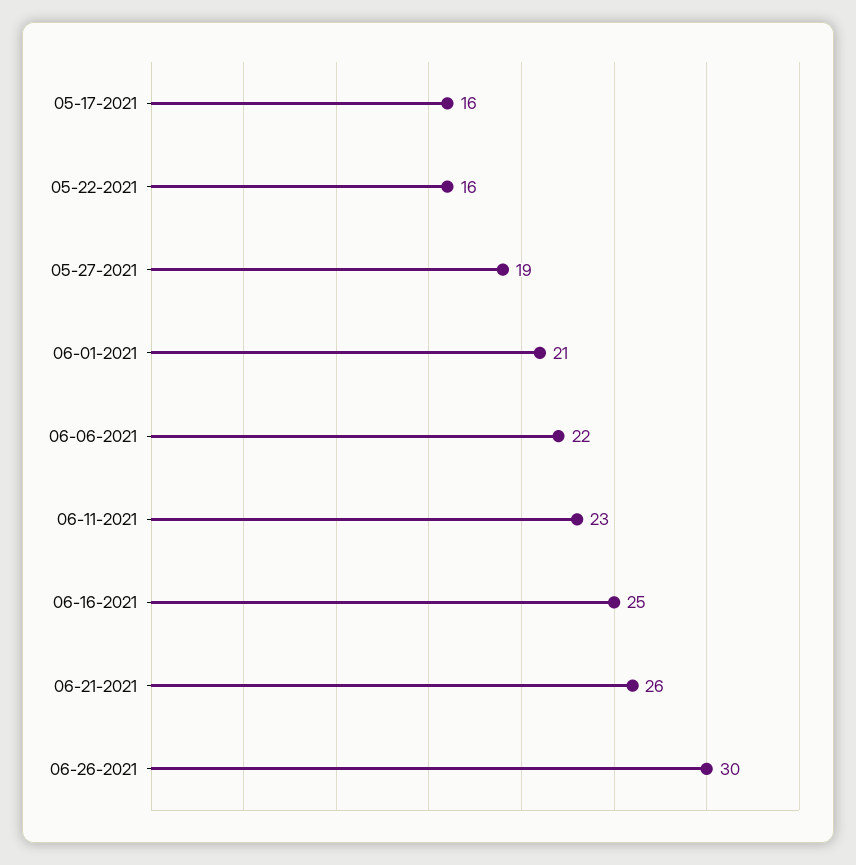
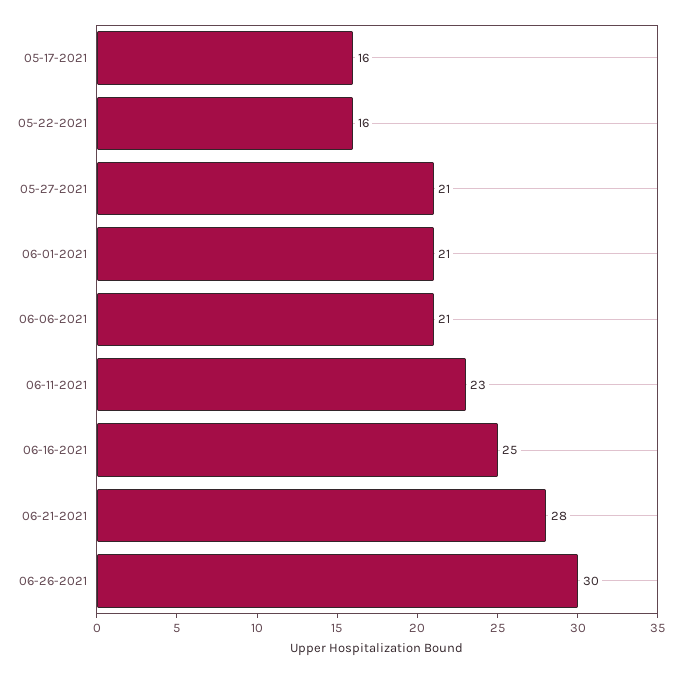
  {
    "05-17-2021": 16,
    "05-22-2021": 16,
-   "05-27-2021": 19,
+   "05-27-2021": 21,
    "06-01-2021": 21,
-   "06-06-2021": 22,
+   "06-06-2021": 21,
    "06-11-2021": 23,
    "06-16-2021": 25,
-   "06-21-2021": 26,
+   "06-21-2021": 28,
    "06-26-2021": 30
  }

